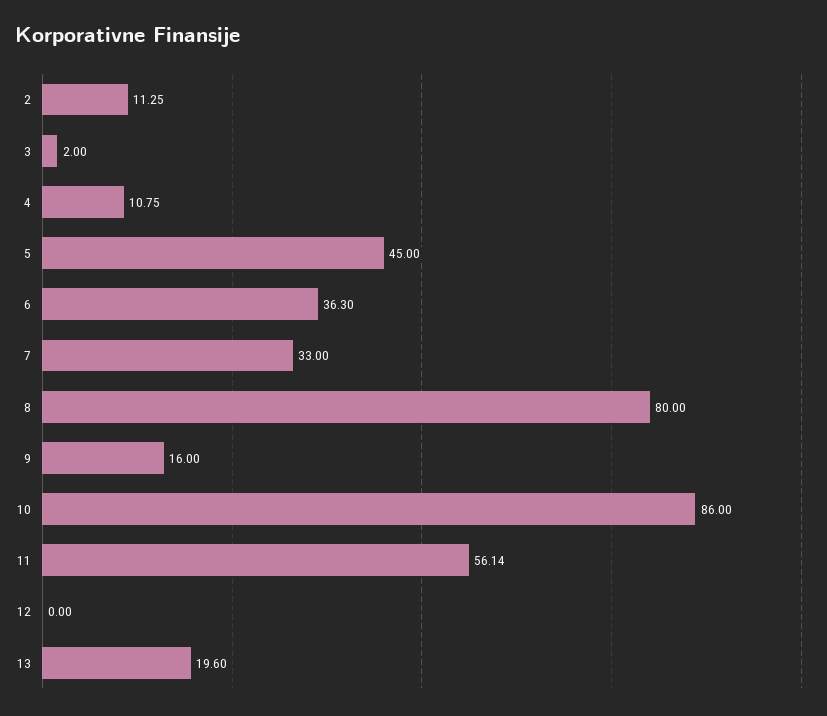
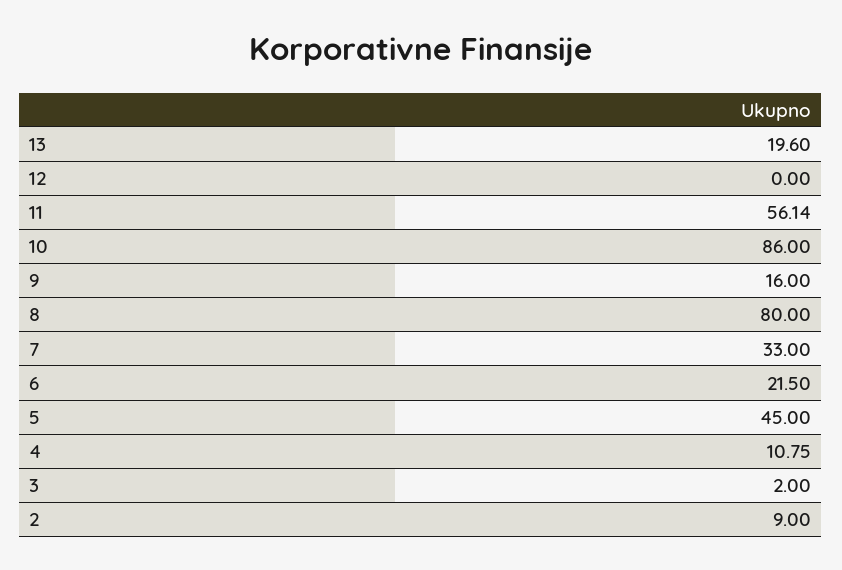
  {
-   "2": 11.25,
+   "2": 9,
    "3": 2,
    "4": 10.75,
    "5": 45,
-   "6": 36.3,
+   "6": 21.5,
    "7": 33,
    "8": 80,
    "9": 16,
    "10": 86,
    "11": 56.14,
    "12": 0,
    "13": 19.6
  }

